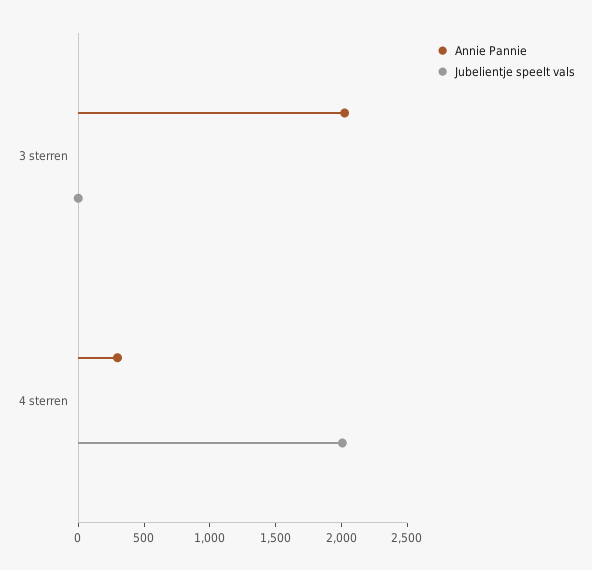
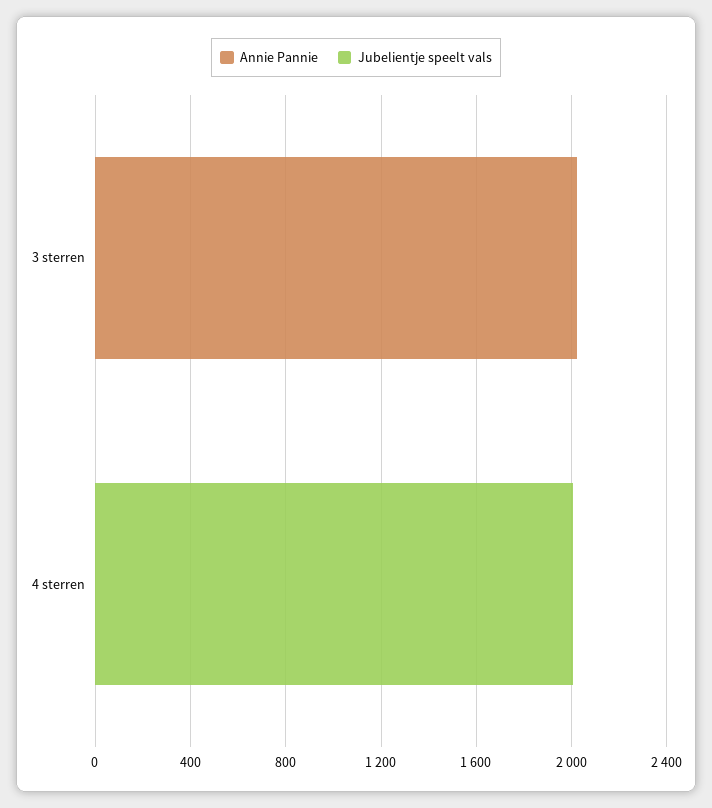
  {
    "Annie Pannie": {
      "3 sterren": 2000,
-     "4 sterren": 300
+     "4 sterren": 0
    },
    "Jubelientje speelt vals": {
      "3 sterren": 0,
      "4 sterren": 2000
    }
  }

